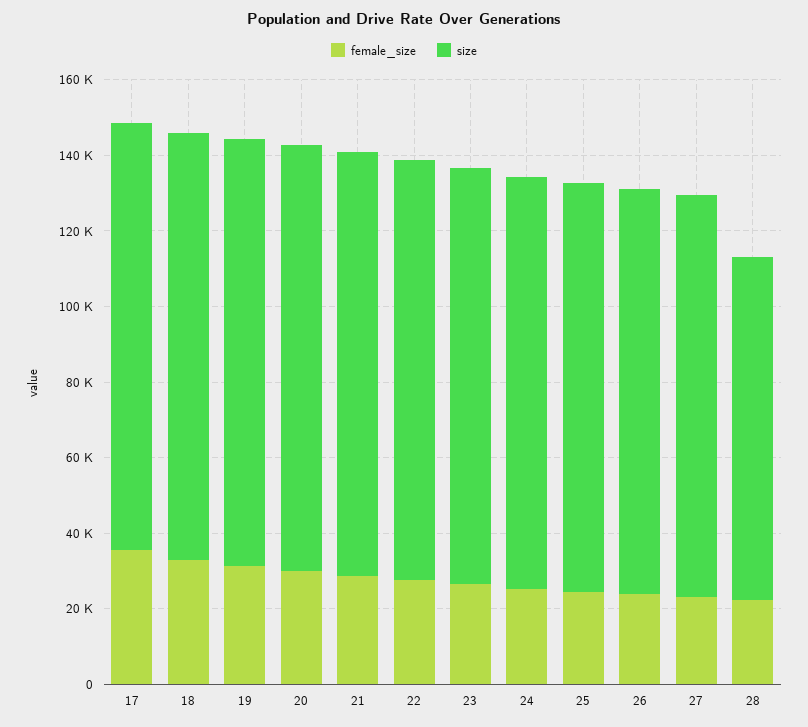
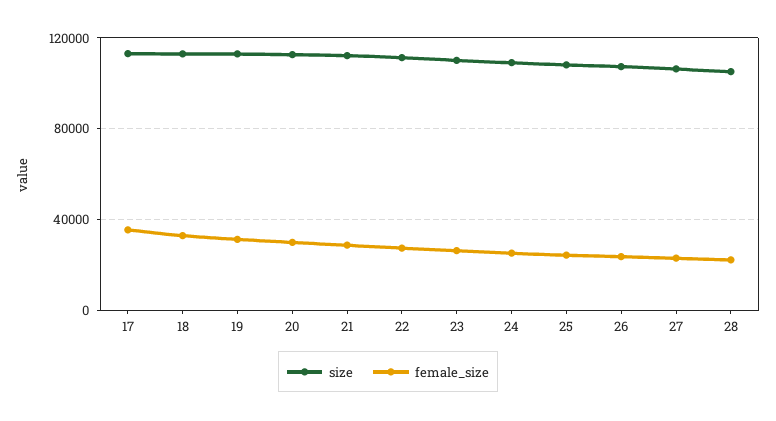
  {
    "female_size": {
      "17": 35000,
      "18": 35000,
      "19": 30000,
      "20": 30000,
      "21": 30000,
      "22": 30000,
      "23": 25000,
      "24": 25000,
      "25": 25000,
      "26": 25000,
      "27": 25000,
      "28": 20000
    },
    "size": {
      "17": 115000,
      "18": 115000,
      "19": 115000,
      "20": 115000,
      "21": 110000,
      "22": 110000,
      "23": 110000,
      "24": 110000,
      "25": 110000,
      "26": 105000,
      "27": 105000,
-     "28": 90000
+     "28": 105000
    }
  }

